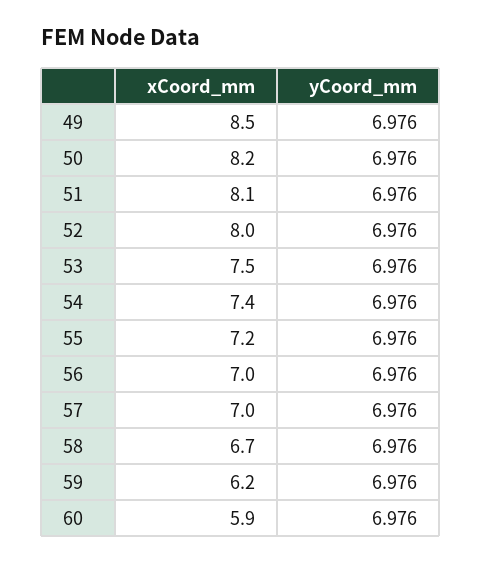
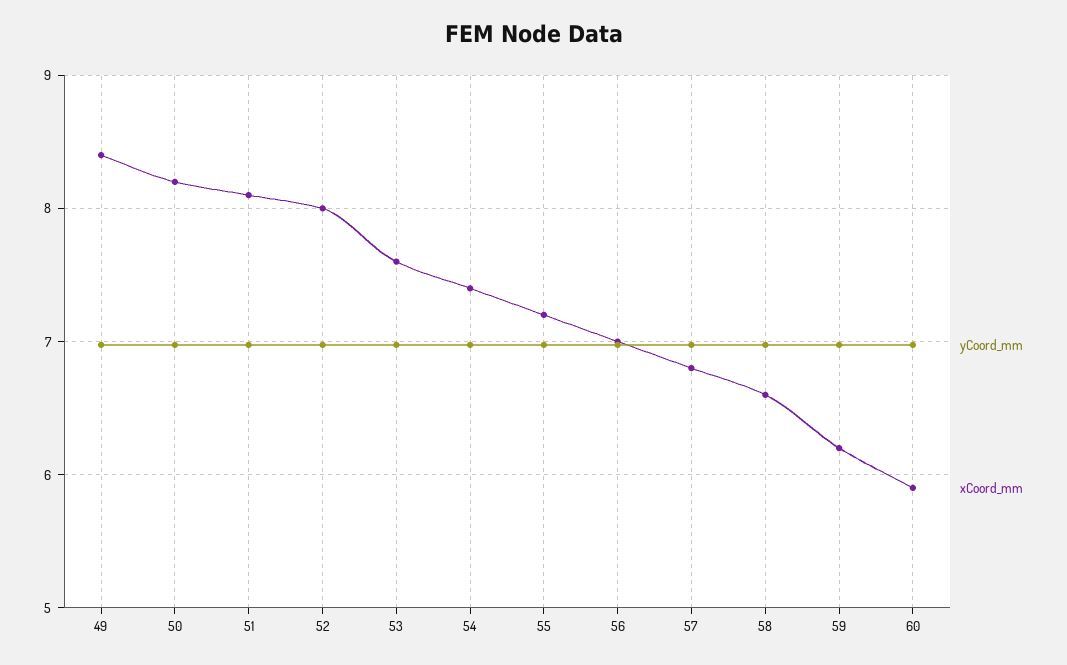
  {
    "xCoord_mm": {
-     "49": 8.5,
+     "49": 8.4,
      "50": 8.2,
      "51": 8.1,
      "52": 8,
-     "53": 7.5,
+     "53": 7.6,
      "54": 7.4,
      "55": 7.2,
      "56": 7,
-     "57": 7,
+     "57": 6.8,
-     "58": 6.7,
+     "58": 6.6,
      "59": 6.2,
      "60": 5.9
    },
    "yCoord_mm": {
      "49": 6.976,
      "50": 6.976,
      "51": 6.976,
      "52": 6.976,
      "53": 6.976,
      "54": 6.976,
      "55": 6.976,
      "56": 6.976,
      "57": 6.976,
      "58": 6.976,
      "59": 6.976,
      "60": 6.976
    }
  }

